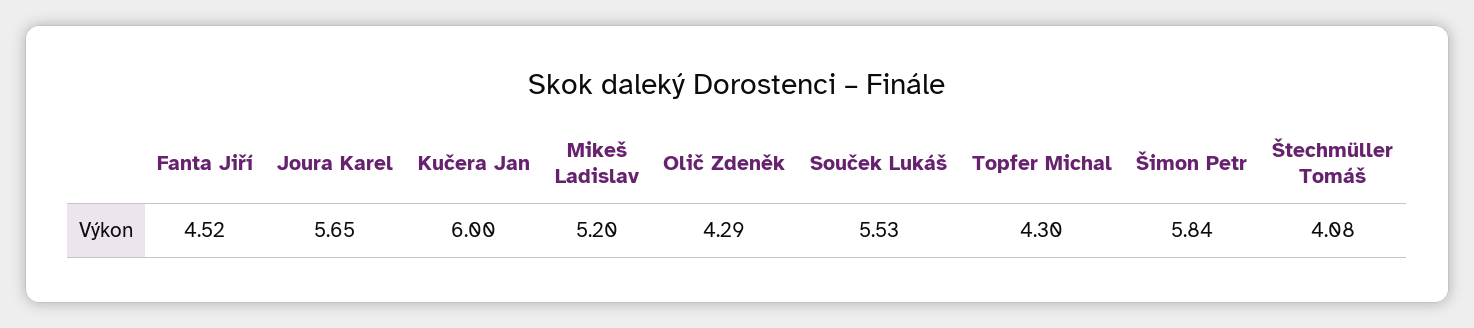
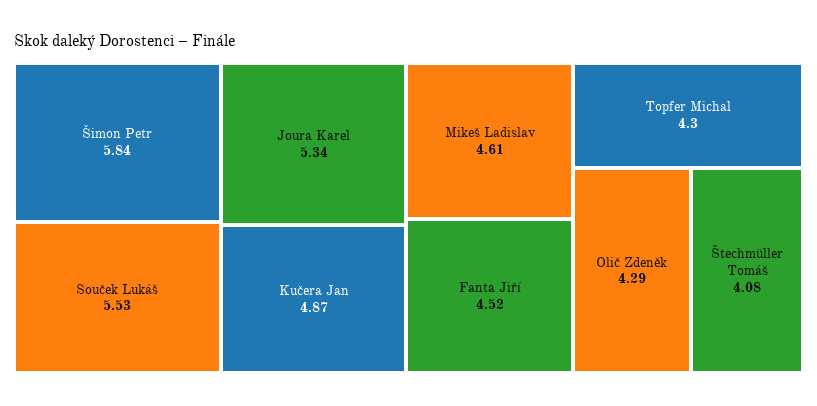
  {
    "Fanta Jiří": 4.52,
-   "Joura Karel": 5.65,
+   "Joura Karel": 5.34,
-   "Kučera Jan": 6,
+   "Kučera Jan": 4.87,
-   "Mikeš Ladislav": 5.2,
+   "Mikeš Ladislav": 4.61,
    "Olič Zdeněk": 4.29,
    "Souček Lukáš": 5.53,
    "Topfer Michal": 4.3,
    "Šimon Petr": 5.84,
    "Štechmüller Tomáš": 4.08
  }

